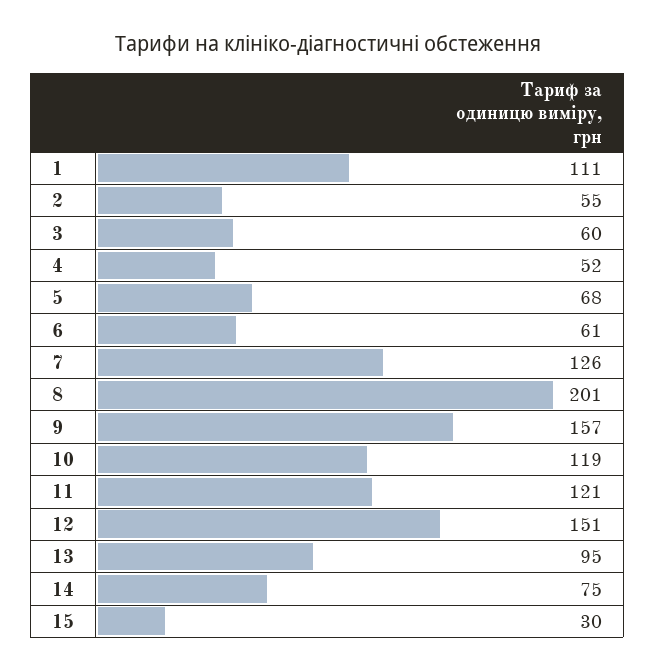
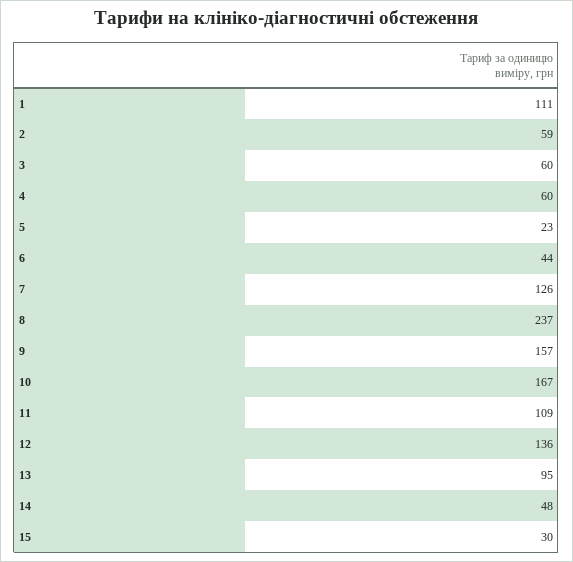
  {
    "1": 111,
-   "2": 55,
+   "2": 59,
    "3": 60,
-   "4": 52,
+   "4": 60,
-   "5": 68,
+   "5": 23,
-   "6": 61,
+   "6": 44,
    "7": 126,
-   "8": 201,
+   "8": 237,
    "9": 157,
-   "10": 119,
+   "10": 167,
-   "11": 121,
+   "11": 109,
-   "12": 151,
+   "12": 136,
    "13": 95,
-   "14": 75,
+   "14": 48,
    "15": 30
  }

